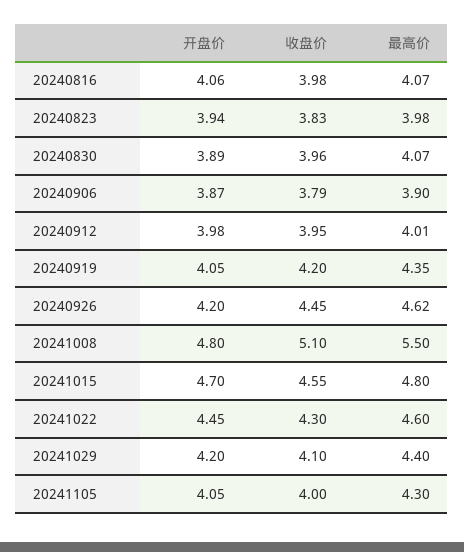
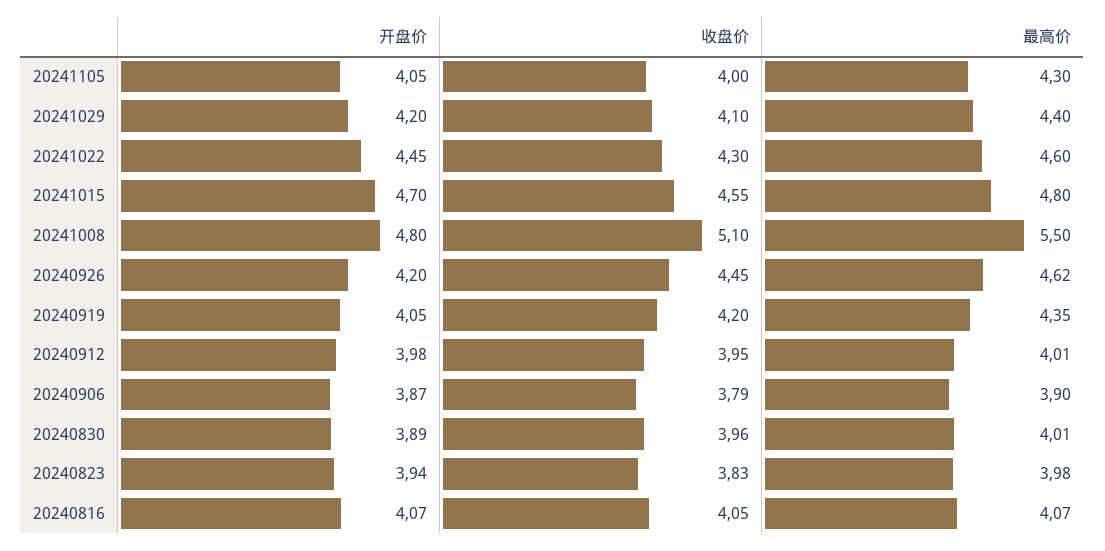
  {
    "开盘价": {
-     "20240816": 4.06,
+     "20240816": 4.07,
      "20240823": 3.94,
      "20240830": 3.89,
      "20240906": 3.87,
      "20240912": 3.98,
      "20240919": 4.05,
      "20240926": 4.2,
      "20241008": 4.8,
      "20241015": 4.7,
      "20241022": 4.45,
      "20241029": 4.2,
      "20241105": 4.05
    },
    "收盘价": {
-     "20240816": 3.98,
+     "20240816": 4.05,
      "20240823": 3.83,
      "20240830": 3.96,
      "20240906": 3.79,
      "20240912": 3.95,
      "20240919": 4.2,
      "20240926": 4.45,
      "20241008": 5.1,
      "20241015": 4.55,
      "20241022": 4.3,
      "20241029": 4.1,
      "20241105": 4
    },
    "最高价": {
      "20240816": 4.07,
      "20240823": 3.98,
-     "20240830": 4.07,
+     "20240830": 4.01,
      "20240906": 3.9,
      "20240912": 4.01,
      "20240919": 4.35,
      "20240926": 4.62,
      "20241008": 5.5,
      "20241015": 4.8,
      "20241022": 4.6,
      "20241029": 4.4,
      "20241105": 4.3
    }
  }

